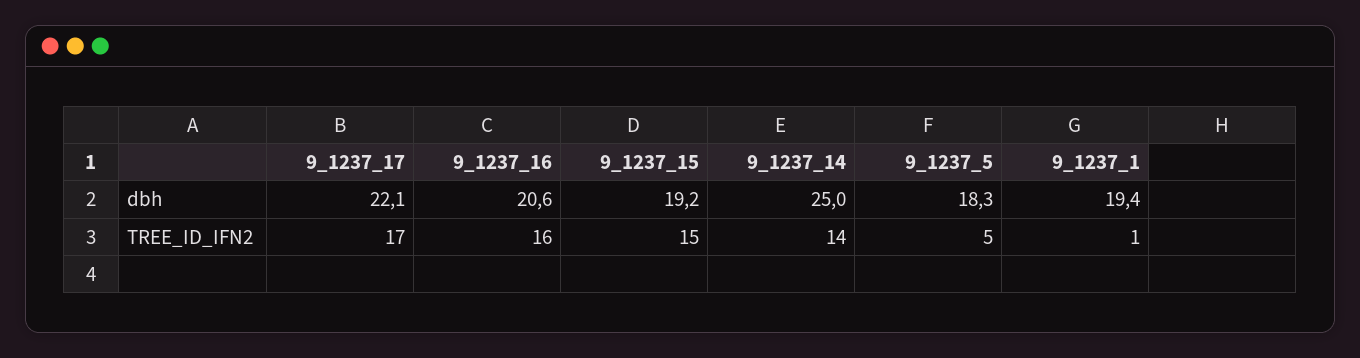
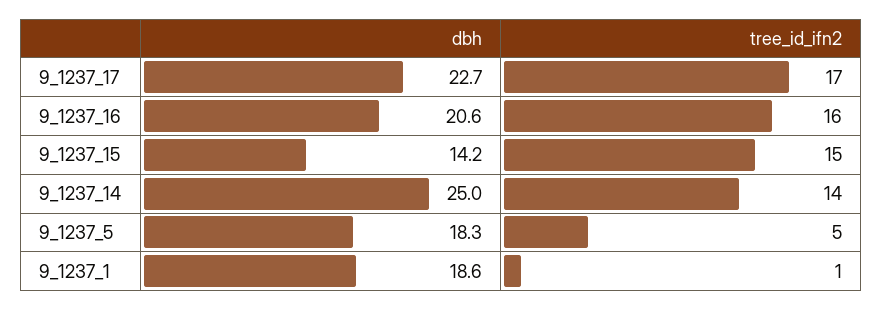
  {
    "9_1237_17": {
-     "dbh": 22.1,
+     "dbh": 22.7,
      "TREE_ID_IFN2": 17
    },
    "9_1237_16": {
      "dbh": 20.6,
      "TREE_ID_IFN2": 16
    },
    "9_1237_15": {
-     "dbh": 19.2,
+     "dbh": 14.2,
      "TREE_ID_IFN2": 15
    },
    "9_1237_14": {
      "dbh": 25,
      "TREE_ID_IFN2": 14
    },
    "9_1237_5": {
      "dbh": 18.3,
      "TREE_ID_IFN2": 5
    },
    "9_1237_1": {
-     "dbh": 19.4,
+     "dbh": 18.6,
      "TREE_ID_IFN2": 1
    }
  }

